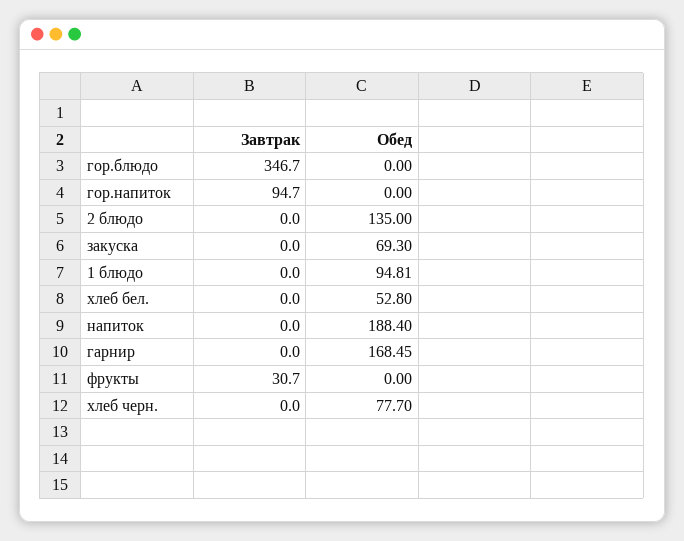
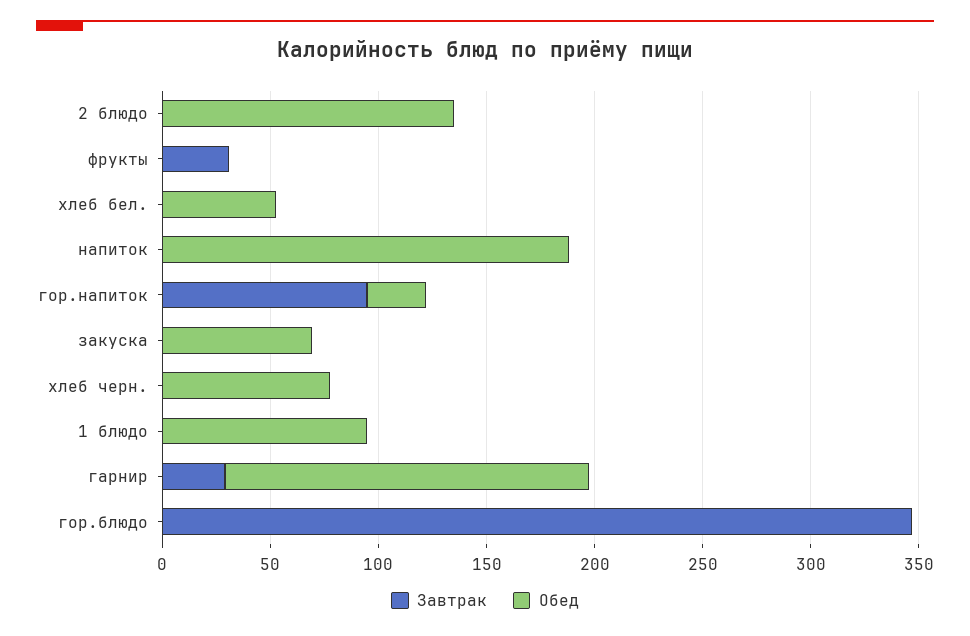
  {
    "Завтрак": {
      "гор.блюдо": 346.7,
      "гор.напиток": 94.7,
      "2 блюдо": 0,
      "закуска": 0,
      "1 блюдо": 0,
      "хлеб бел.": 0,
      "напиток": 0,
-     "гарнир": 0,
+     "гарнир": 30,
      "фрукты": 30.7,
      "хлеб черн.": 0
    },
    "Обед": {
      "гор.блюдо": 0,
-     "гор.напиток": 0,
+     "гор.напиток": 30,
      "2 блюдо": 135,
      "закуска": 69.3,
      "1 блюдо": 94.81,
      "хлеб бел.": 52.8,
      "напиток": 188.4,
      "гарнир": 168.45,
      "фрукты": 0,
      "хлеб черн.": 77.7
    }
  }

